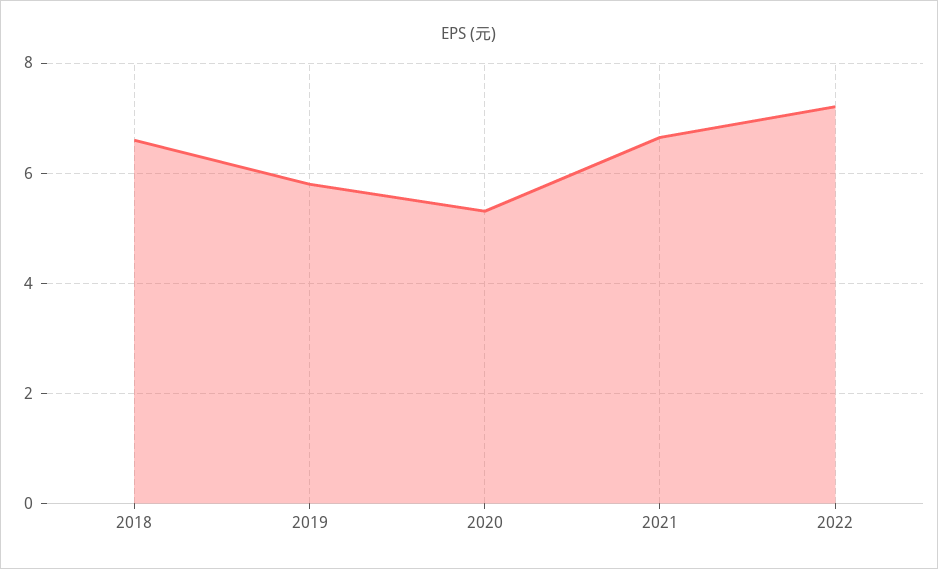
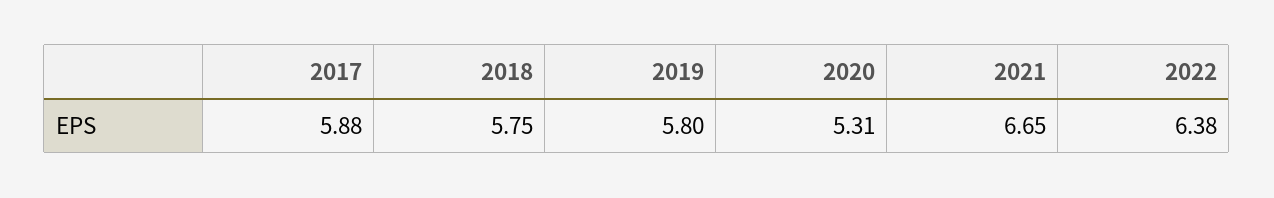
  {
-   "2018": 6.6,
+   "2018": 5.75,
    "2019": 5.8,
    "2020": 5.31,
    "2021": 6.65,
-   "2022": 7.2
+   "2022": 6.38,
+   "2017": 5.88
  }

